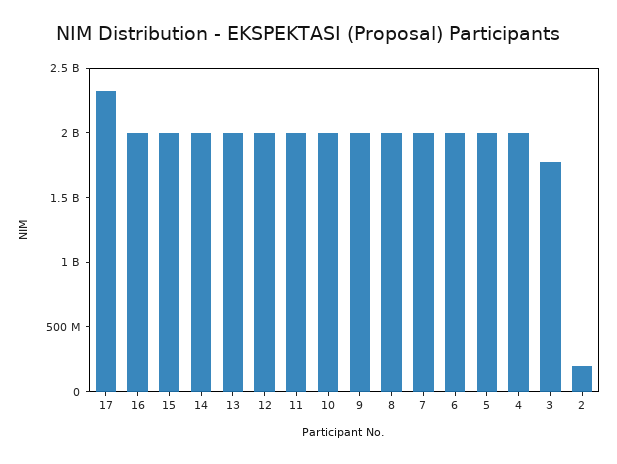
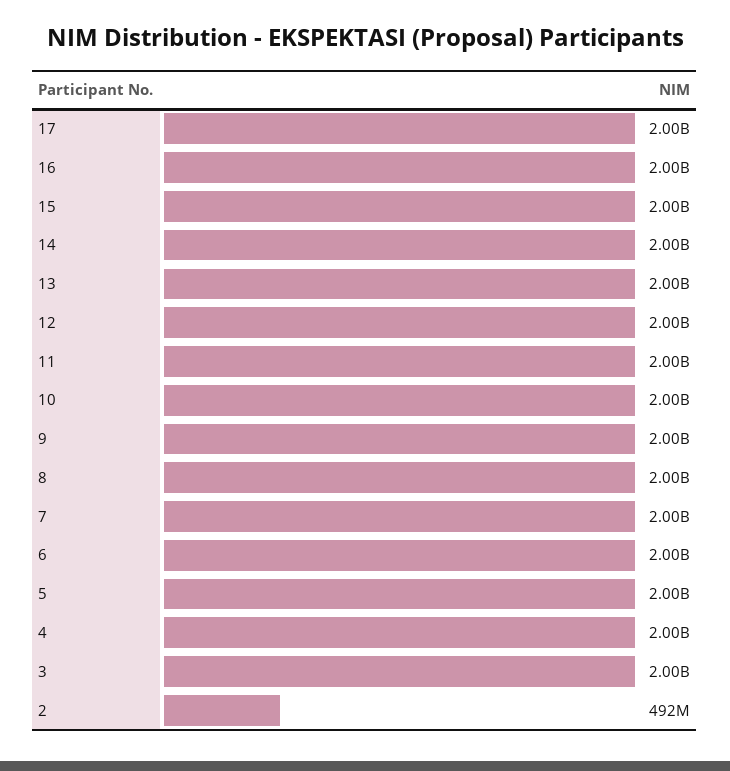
  {
-   "17": 2300000000,
+   "17": 2000000000,
    "16": 2000000000,
    "15": 2000000000,
    "14": 2000000000,
    "13": 2000000000,
    "12": 2000000000,
    "11": 2000000000,
    "10": 2000000000,
    "9": 2000000000,
    "8": 2000000000,
    "7": 2000000000,
    "6": 2000000000,
    "5": 2000000000,
    "4": 2000000000,
-   "3": 1800000000,
+   "3": 2000000000,
-   "2": 200000000
+   "2": 492000000
  }

